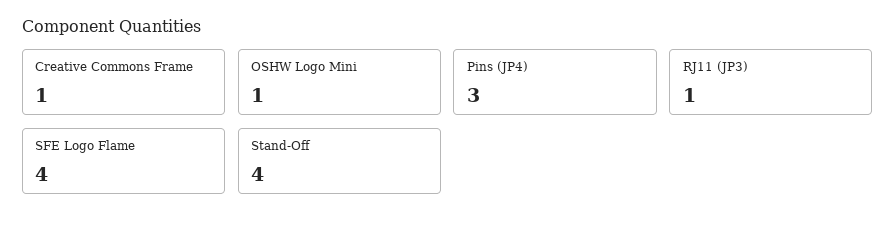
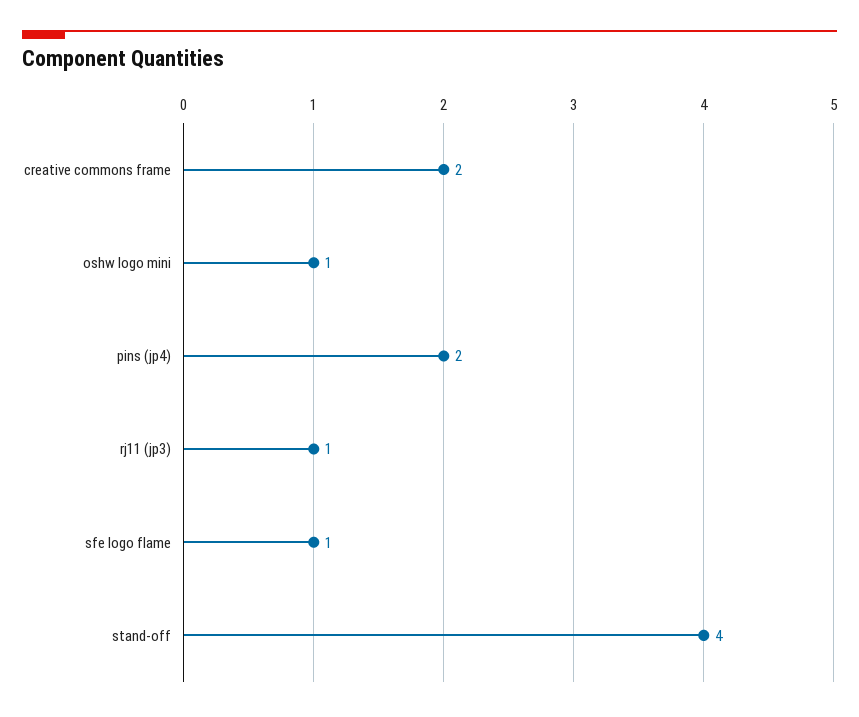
  {
-   "Creative Commons Frame": 1,
+   "Creative Commons Frame": 2,
    "OSHW Logo Mini": 1,
-   "Pins (JP4)": 3,
+   "Pins (JP4)": 2,
    "RJ11 (JP3)": 1,
-   "SFE Logo Flame": 4,
+   "SFE Logo Flame": 1,
    "Stand-Off": 4
  }

